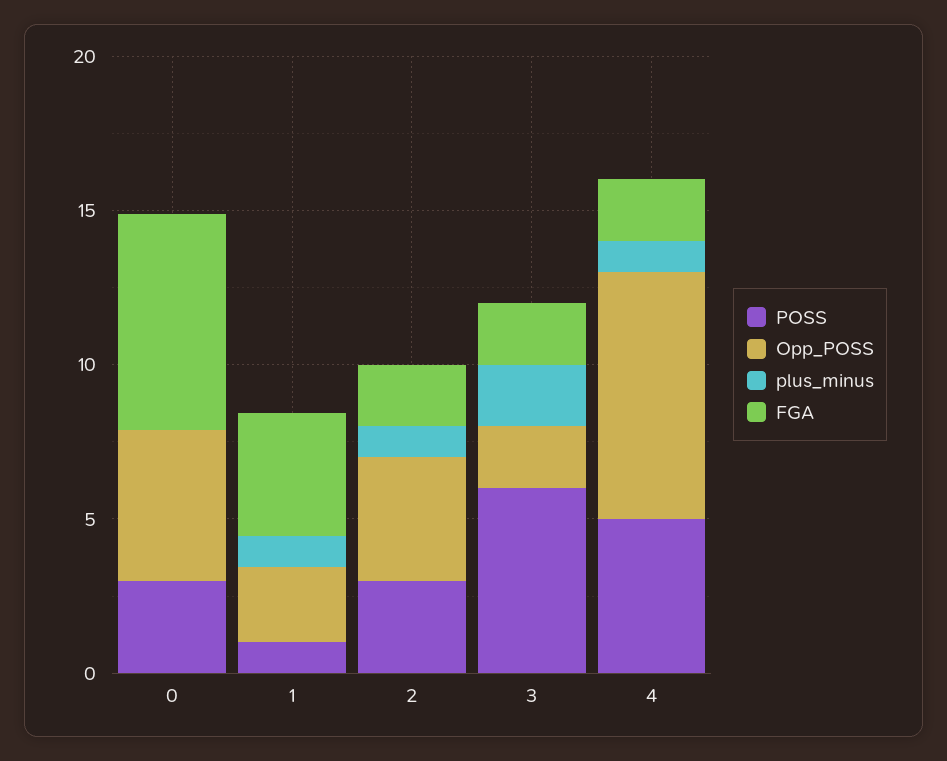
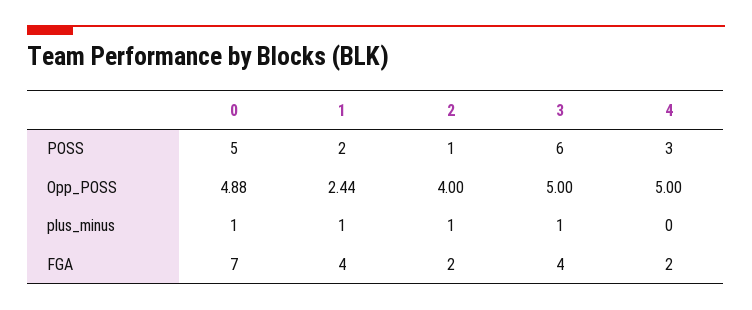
  {
    "POSS": {
-     "0": 3,
+     "0": 5,
-     "1": 1,
+     "1": 2,
-     "2": 3,
+     "2": 1,
      "3": 6,
-     "4": 5
+     "4": 3
    },
    "Opp_POSS": {
      "0": 4.88,
      "1": 2.44,
      "2": 4,
-     "3": 2,
+     "3": 5,
-     "4": 8
+     "4": 5
    },
    "plus_minus": {
-     "0": 0,
+     "0": 1,
      "1": 1,
      "2": 1,
-     "3": 2,
+     "3": 1,
-     "4": 1
+     "4": 0
    },
    "FGA": {
      "0": 7,
      "1": 4,
      "2": 2,
-     "3": 2,
+     "3": 4,
      "4": 2
    }
  }

